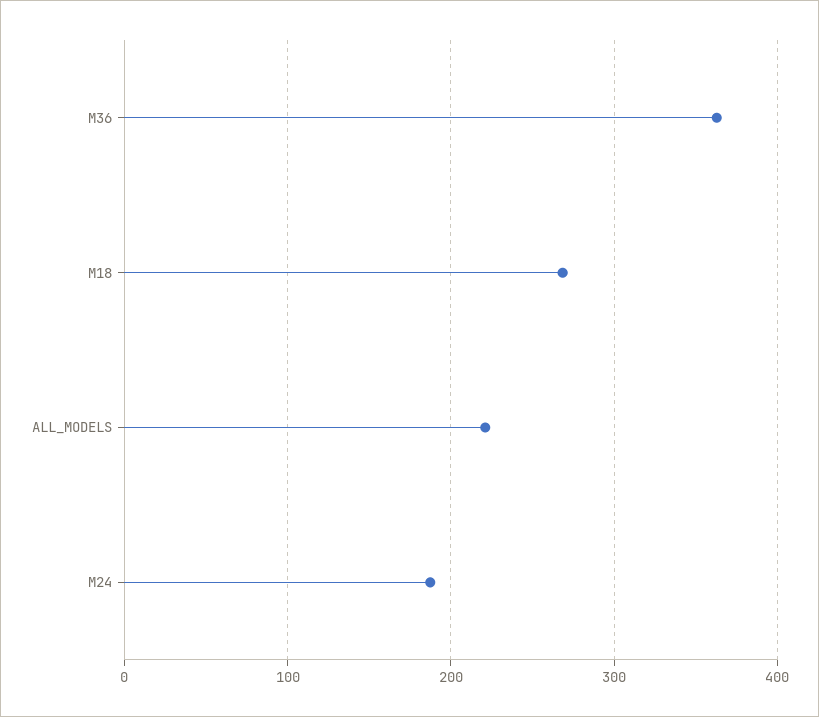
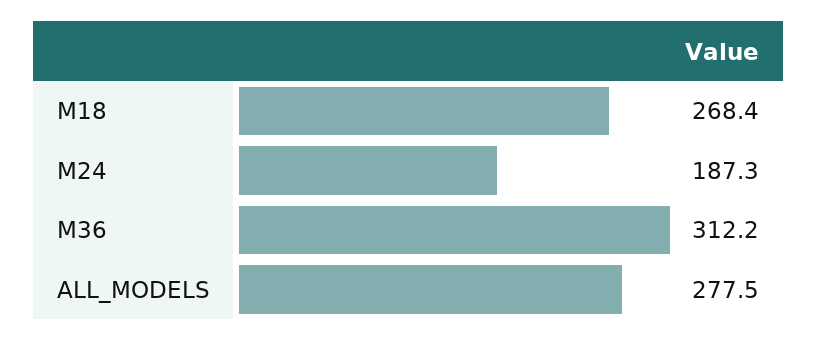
  {
-   "M36": 360,
+   "M36": 312.2,
    "M18": 268.4,
-   "ALL_MODELS": 220,
+   "ALL_MODELS": 277.5,
    "M24": 187.3
  }

